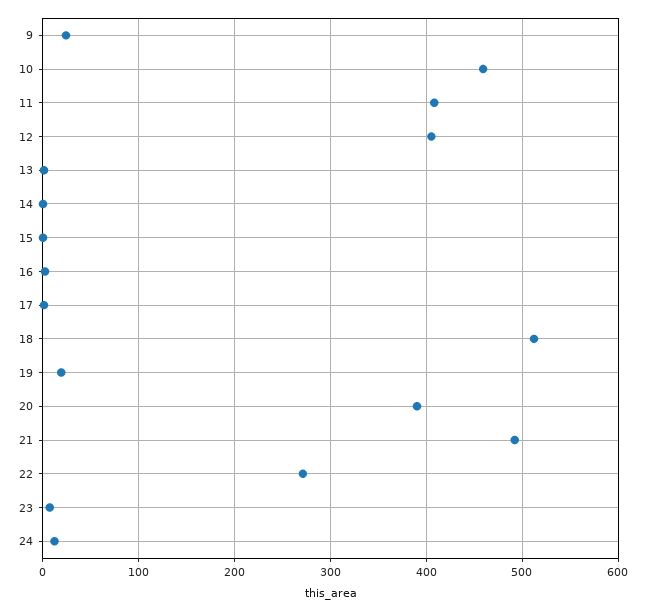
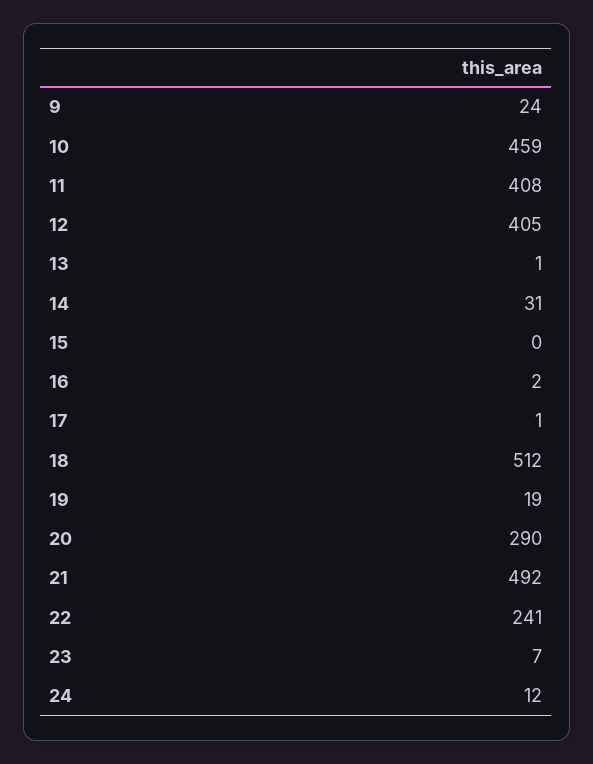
  {
    "9": 24,
    "10": 459,
    "11": 408,
    "12": 405,
    "13": 1,
-   "14": 0,
+   "14": 31,
    "15": 0,
    "16": 2,
    "17": 1,
    "18": 512,
    "19": 19,
-   "20": 390,
+   "20": 290,
    "21": 492,
-   "22": 270,
+   "22": 241,
    "23": 7,
    "24": 12
  }

